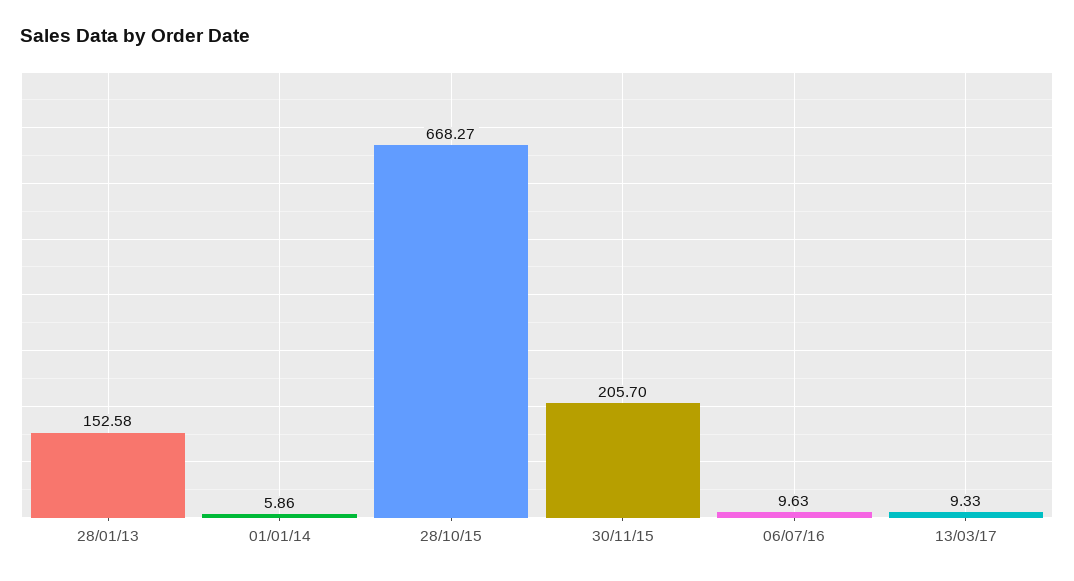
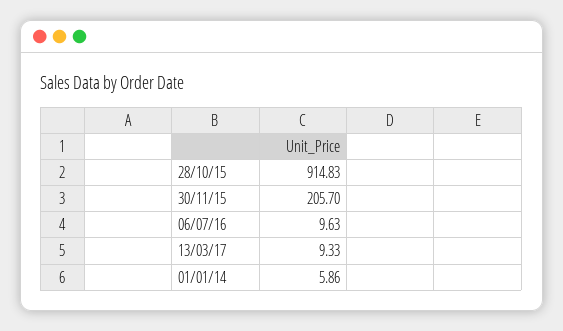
  {
-   "28/01/13": 152.58,
    "01/01/14": 5.86,
-   "28/10/15": 668.27,
+   "28/10/15": 914.83,
    "30/11/15": 205.7,
    "06/07/16": 9.63,
    "13/03/17": 9.33
  }

